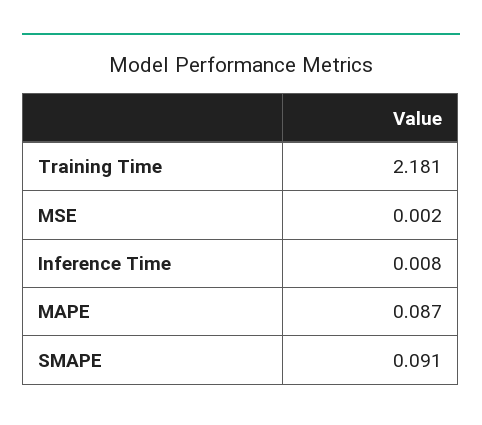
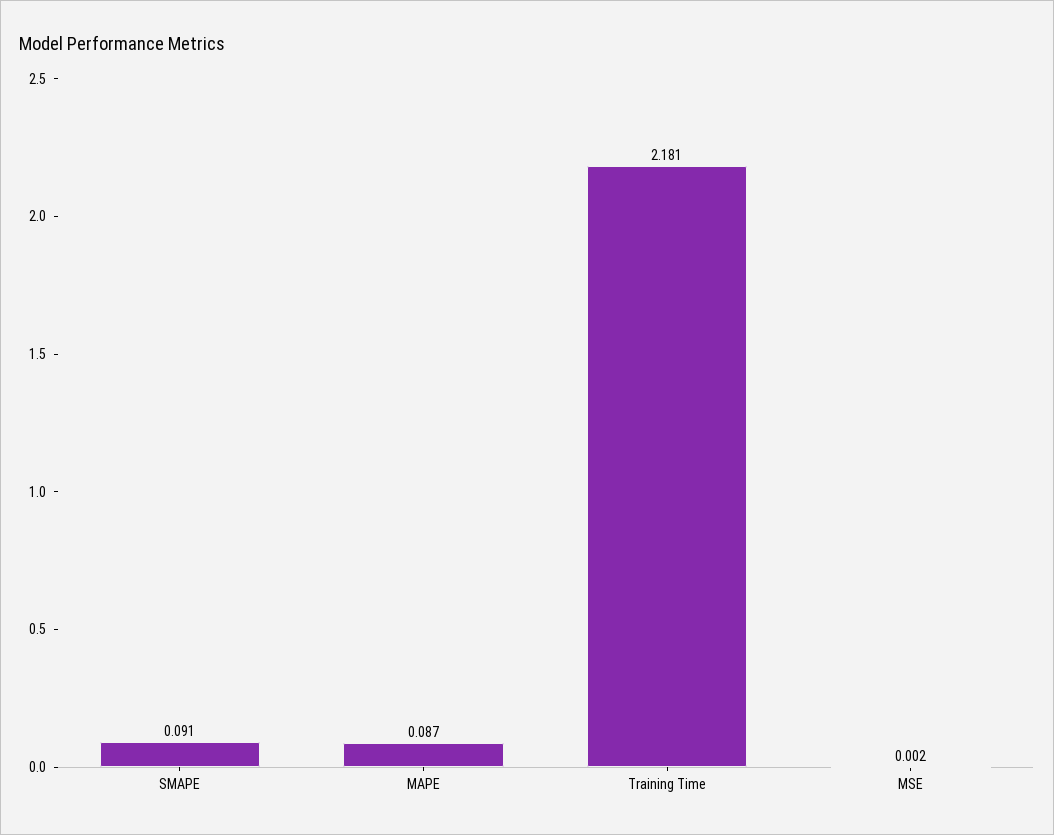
  {
    "Training Time": 2.181,
    "MSE": 0.002,
-   "Inference Time": 0.008,
    "MAPE": 0.087,
    "SMAPE": 0.091
  }

